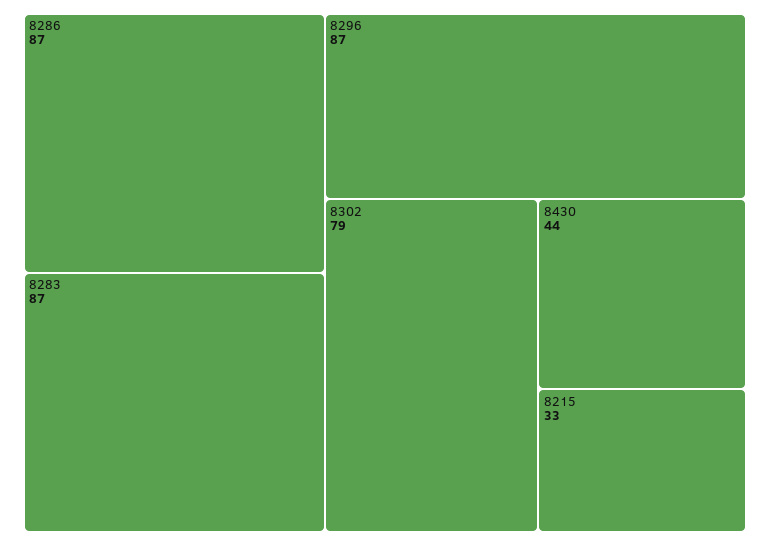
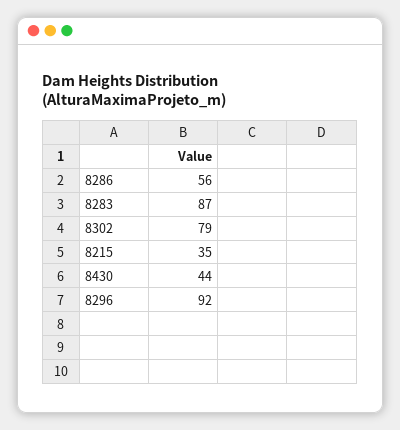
  {
-   "8286": 87,
+   "8286": 56,
    "8283": 87,
-   "8296": 87,
+   "8296": 92,
    "8302": 79,
    "8430": 44,
-   "8215": 33
+   "8215": 35
  }

